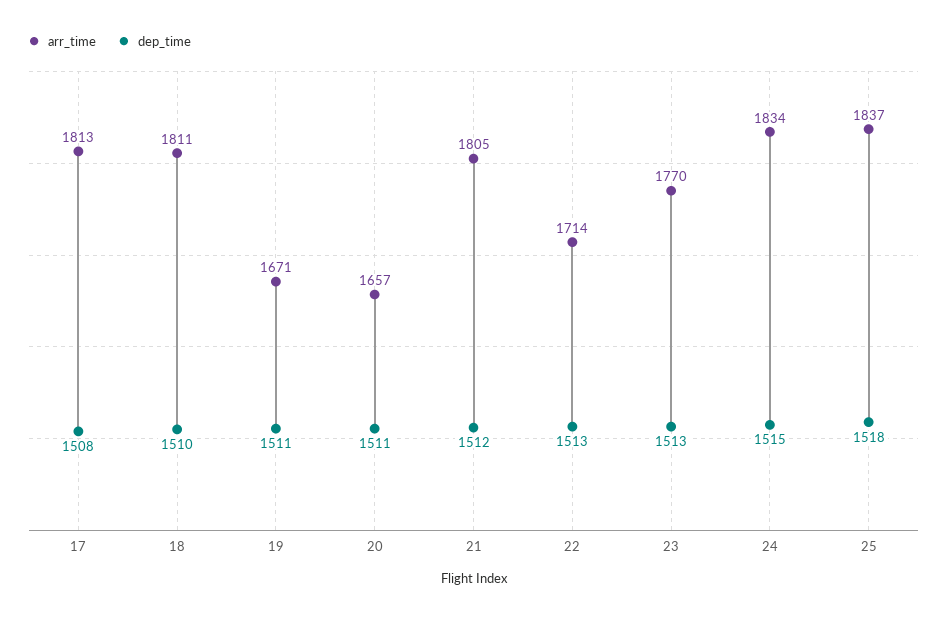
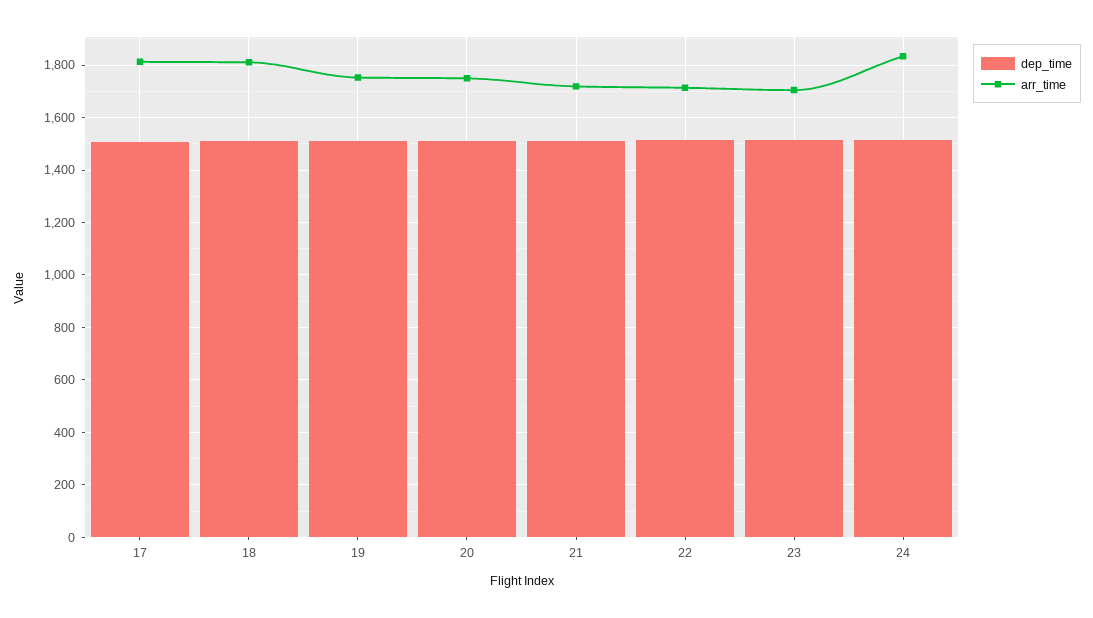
  {
    "arr_time": {
      "17": 1813,
      "18": 1811,
-     "19": 1671,
+     "19": 1750,
-     "20": 1657,
+     "20": 1750,
-     "21": 1805,
+     "21": 1725,
      "22": 1714,
-     "23": 1770,
+     "23": 1700,
-     "24": 1834,
+     "24": 1834
-     "25": 1837
    },
    "dep_time": {
      "17": 1508,
      "18": 1510,
      "19": 1511,
      "20": 1511,
      "21": 1512,
      "22": 1513,
      "23": 1513,
-     "24": 1515,
+     "24": 1515
-     "25": 1518
    }
  }

